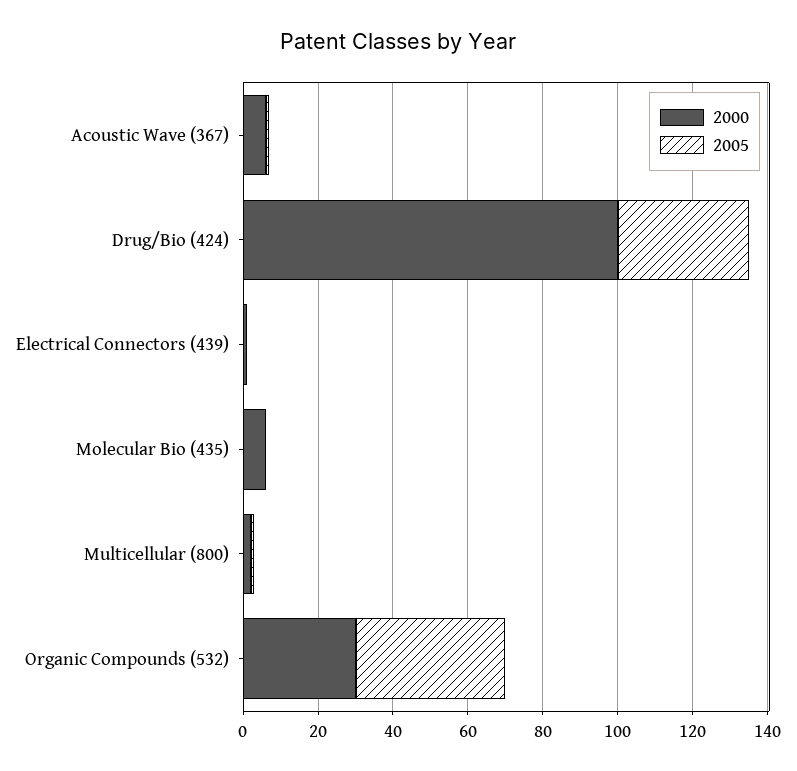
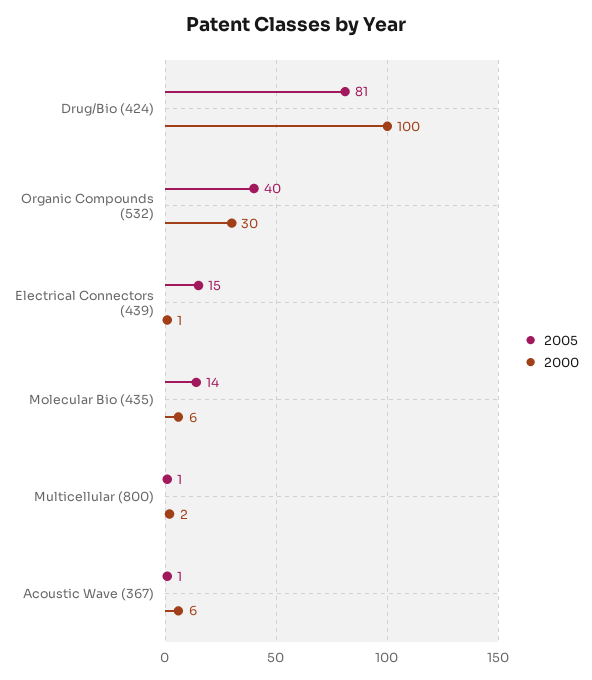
  {
    "2000": {
      "Acoustic Wave (367)": 6,
      "Drug/Bio (424)": 100,
      "Electrical Connectors (439)": 1,
      "Molecular Bio (435)": 6,
      "Multicellular (800)": 2,
      "Organic Compounds (532)": 30
    },
    "2005": {
      "Acoustic Wave (367)": 1,
-     "Drug/Bio (424)": 35,
+     "Drug/Bio (424)": 81,
-     "Electrical Connectors (439)": 0,
+     "Electrical Connectors (439)": 15,
-     "Molecular Bio (435)": 0,
+     "Molecular Bio (435)": 14,
      "Multicellular (800)": 1,
      "Organic Compounds (532)": 40
    }
  }

